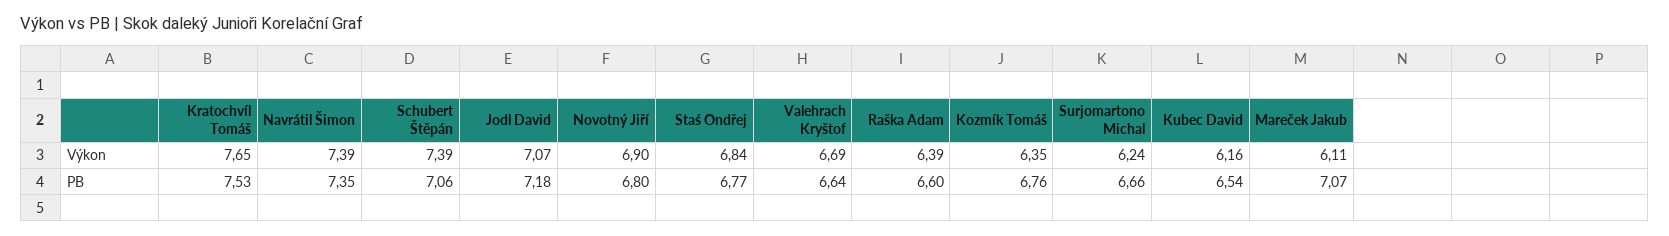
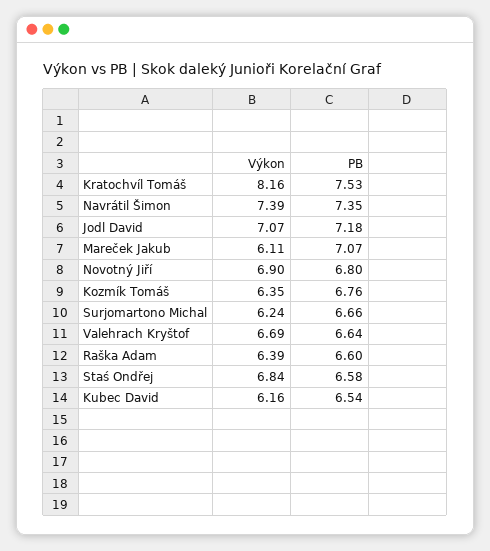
  {
    "Kratochvíl Tomáš": {
-     "Výkon": 7.65,
+     "Výkon": 8.16,
      "PB": 7.53
    },
    "Navrátil Šimon": {
      "Výkon": 7.39,
      "PB": 7.35
    },
-   "Schubert Štěpán": {
-     "Výkon": 7.39,
-     "PB": 7.06
-   },
    "Jodl David": {
      "Výkon": 7.07,
      "PB": 7.18
    },
    "Novotný Jiří": {
      "Výkon": 6.9,
      "PB": 6.8
    },
    "Staś Ondřej": {
      "Výkon": 6.84,
-     "PB": 6.77
+     "PB": 6.58
    },
    "Valehrach Kryštof": {
      "Výkon": 6.69,
      "PB": 6.64
    },
    "Raška Adam": {
      "Výkon": 6.39,
      "PB": 6.6
    },
    "Kozmík Tomáš": {
      "Výkon": 6.35,
      "PB": 6.76
    },
    "Surjomartono Michal": {
      "Výkon": 6.24,
      "PB": 6.66
    },
    "Kubec David": {
      "Výkon": 6.16,
      "PB": 6.54
    },
    "Mareček Jakub": {
      "Výkon": 6.11,
      "PB": 7.07
    }
  }

